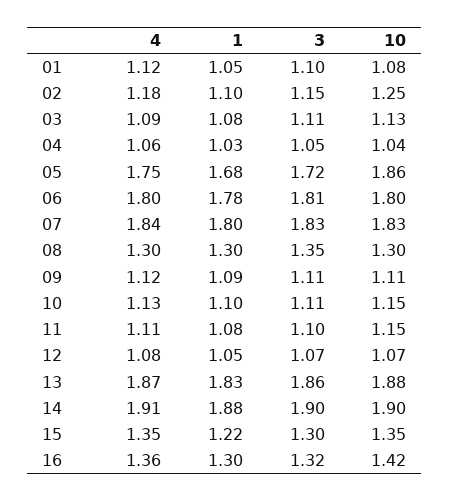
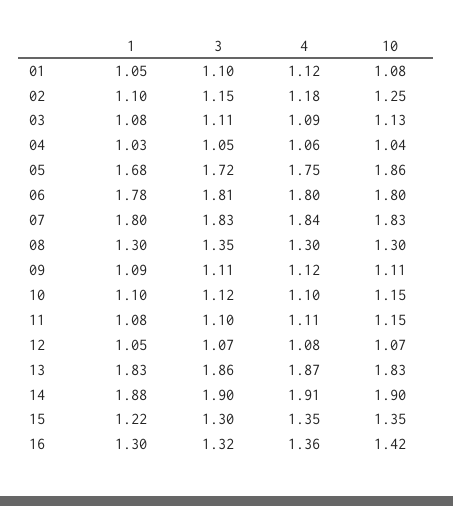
  {
    "4": {
      "01": 1.12,
      "02": 1.18,
      "03": 1.09,
      "04": 1.06,
      "05": 1.75,
      "06": 1.8,
      "07": 1.84,
      "08": 1.3,
      "09": 1.12,
-     "10": 1.13,
+     "10": 1.1,
      "11": 1.11,
      "12": 1.08,
      "13": 1.87,
      "14": 1.91,
      "15": 1.35,
      "16": 1.36
    },
    "1": {
      "01": 1.05,
      "02": 1.1,
      "03": 1.08,
      "04": 1.03,
      "05": 1.68,
      "06": 1.78,
      "07": 1.8,
      "08": 1.3,
      "09": 1.09,
      "10": 1.1,
      "11": 1.08,
      "12": 1.05,
      "13": 1.83,
      "14": 1.88,
      "15": 1.22,
      "16": 1.3
    },
    "3": {
      "01": 1.1,
      "02": 1.15,
      "03": 1.11,
      "04": 1.05,
      "05": 1.72,
      "06": 1.81,
      "07": 1.83,
      "08": 1.35,
      "09": 1.11,
-     "10": 1.11,
+     "10": 1.12,
      "11": 1.1,
      "12": 1.07,
      "13": 1.86,
      "14": 1.9,
      "15": 1.3,
      "16": 1.32
    },
    "10": {
      "01": 1.08,
      "02": 1.25,
      "03": 1.13,
      "04": 1.04,
      "05": 1.86,
      "06": 1.8,
      "07": 1.83,
      "08": 1.3,
      "09": 1.11,
      "10": 1.15,
      "11": 1.15,
      "12": 1.07,
-     "13": 1.88,
+     "13": 1.83,
      "14": 1.9,
      "15": 1.35,
      "16": 1.42
    }
  }

